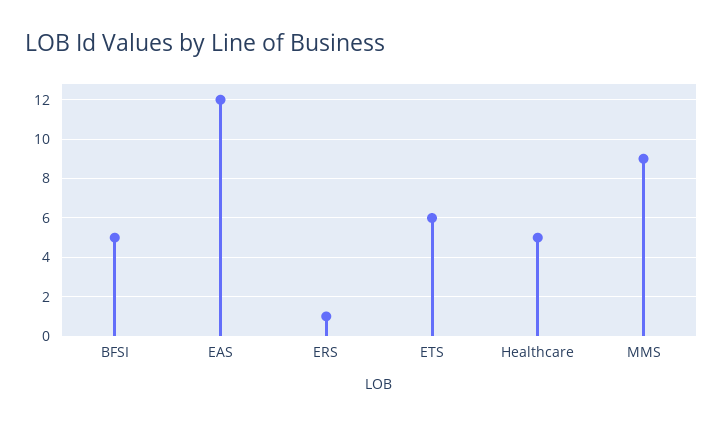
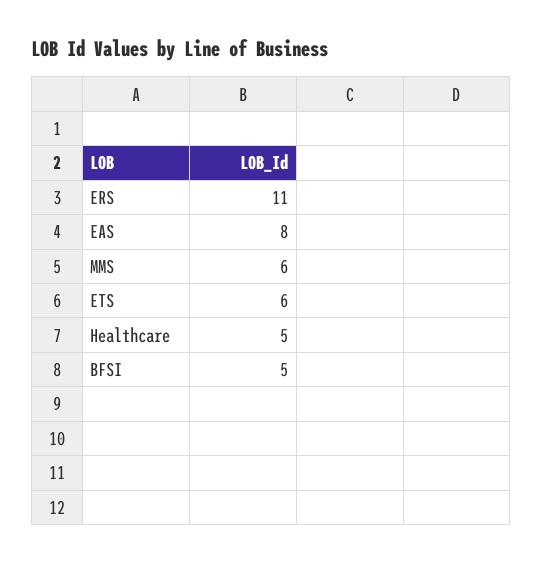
  {
    "BFSI": 5,
-   "EAS": 12,
+   "EAS": 8,
-   "ERS": 1,
+   "ERS": 11,
    "ETS": 6,
    "Healthcare": 5,
-   "MMS": 9
+   "MMS": 6
  }

